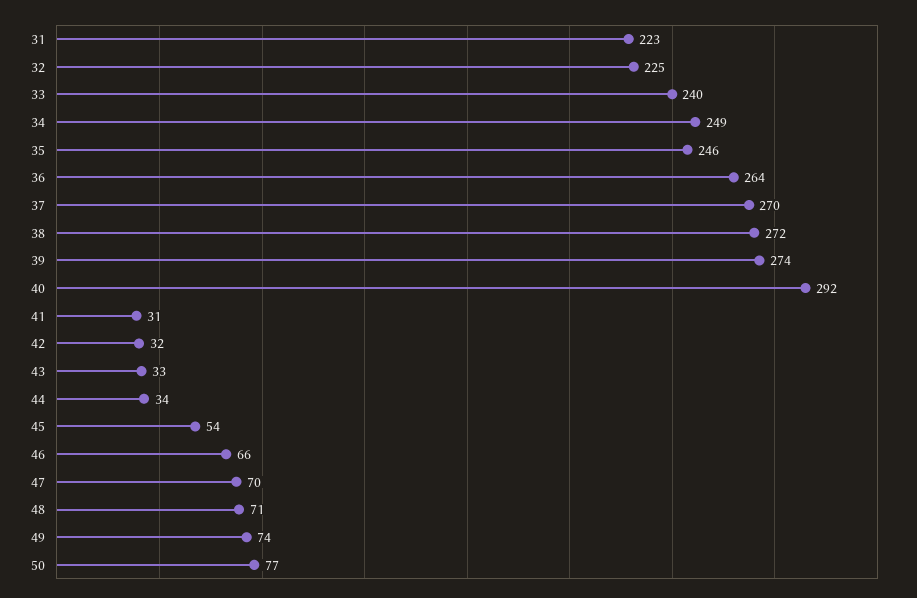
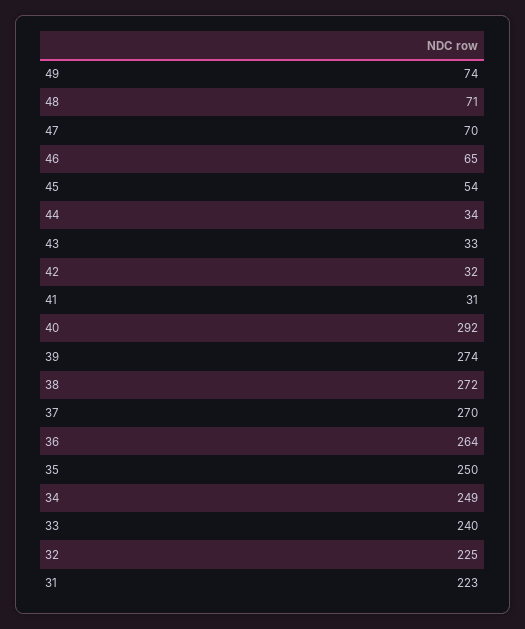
  {
    "31": 223,
    "32": 225,
    "33": 240,
    "34": 249,
-   "35": 246,
+   "35": 250,
    "36": 264,
    "37": 270,
    "38": 272,
    "39": 274,
    "40": 292,
    "41": 31,
    "42": 32,
    "43": 33,
    "44": 34,
    "45": 54,
-   "46": 66,
+   "46": 65,
    "47": 70,
    "48": 71,
-   "49": 74,
+   "49": 74
-   "50": 77
  }

